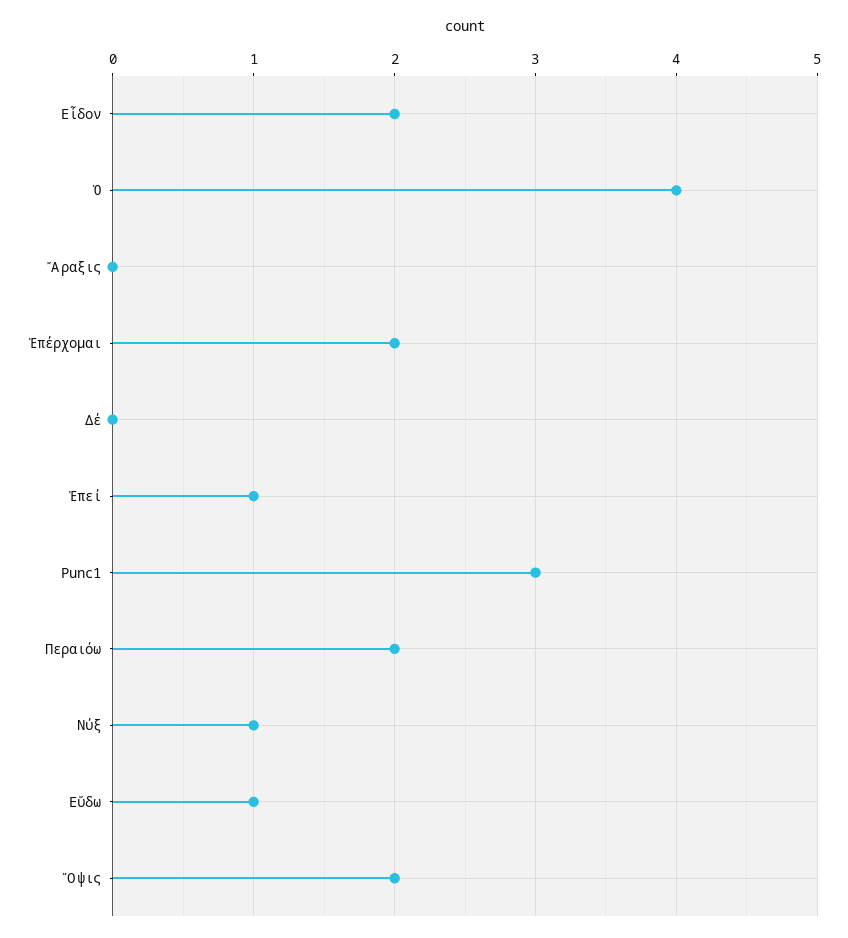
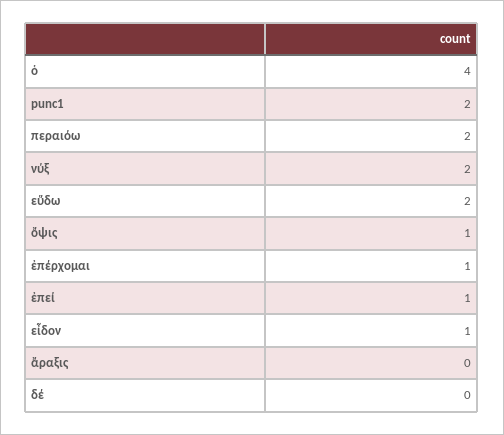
  {
-   "Εἶδον": 2,
+   "Εἶδον": 1,
    "Ὁ": 4,
    "Ἄραξις": 0,
-   "Ἐπέρχομαι": 2,
+   "Ἐπέρχομαι": 1,
    "Δέ": 0,
    "Ἐπεί": 1,
-   "Punc1": 3,
+   "Punc1": 2,
    "Περαιόω": 2,
-   "Νύξ": 1,
+   "Νύξ": 2,
-   "Εὕδω": 1,
+   "Εὕδω": 2,
-   "Ὄψις": 2
+   "Ὄψις": 1
  }

